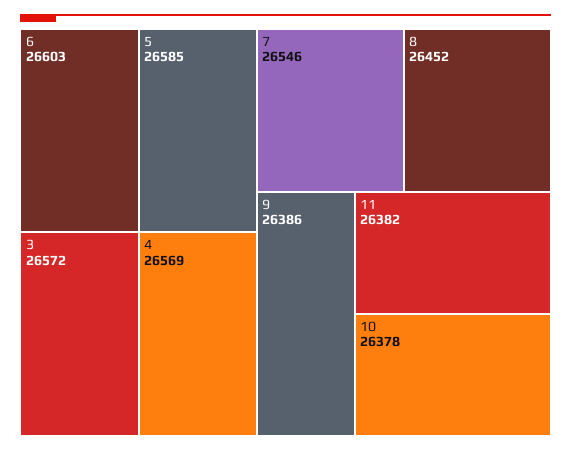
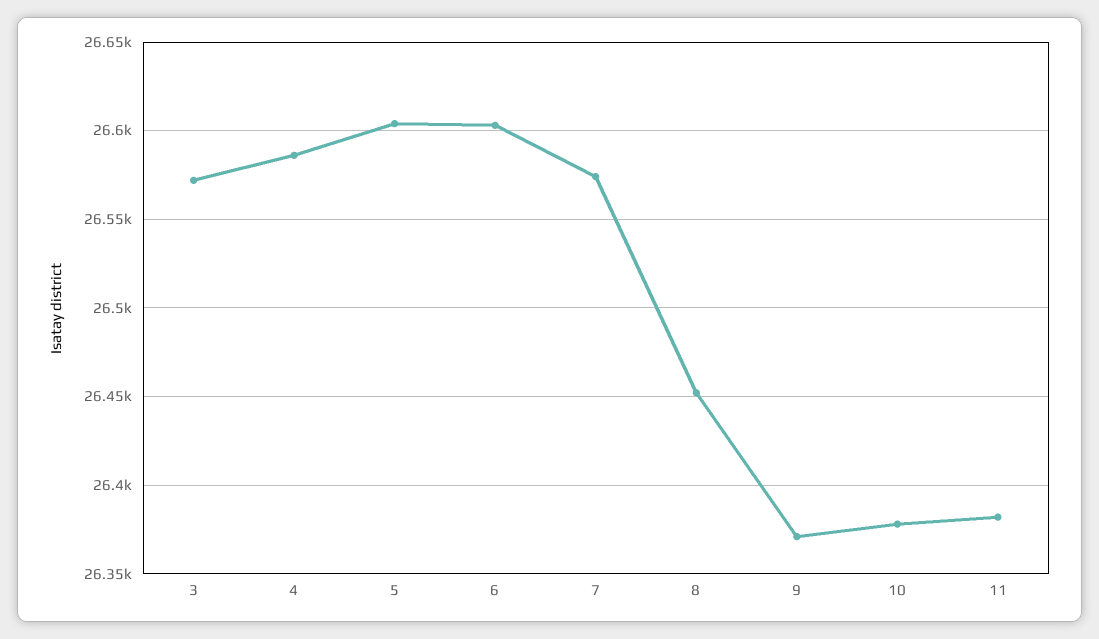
  {
    "6": 26603,
-   "5": 26585,
+   "5": 26605,
    "3": 26572,
-   "4": 26569,
+   "4": 26585,
-   "7": 26546,
+   "7": 26575,
    "8": 26452,
-   "9": 26386,
+   "9": 26370,
    "11": 26382,
    "10": 26378
  }

